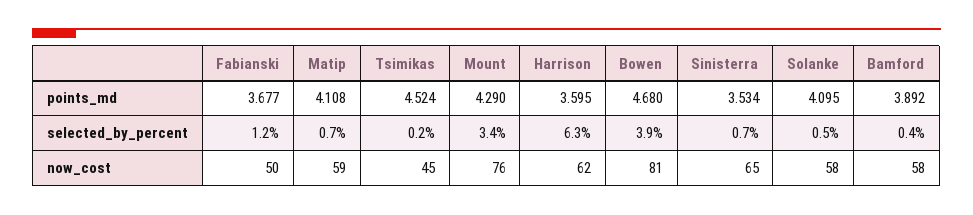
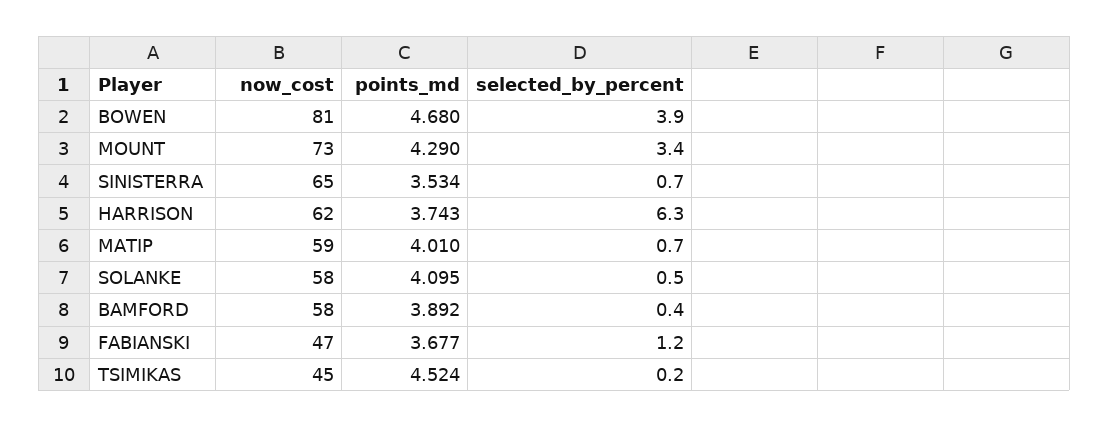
  {
    "Fabianski": {
      "points_md": 3.677,
      "selected_by_percent": 1.2,
-     "now_cost": 50
+     "now_cost": 47
    },
    "Matip": {
-     "points_md": 4.108,
+     "points_md": 4.01,
      "selected_by_percent": 0.7,
      "now_cost": 59
    },
    "Tsimikas": {
      "points_md": 4.524,
      "selected_by_percent": 0.2,
      "now_cost": 45
    },
    "Mount": {
      "points_md": 4.29,
      "selected_by_percent": 3.4,
-     "now_cost": 76
+     "now_cost": 73
    },
    "Harrison": {
-     "points_md": 3.595,
+     "points_md": 3.743,
      "selected_by_percent": 6.3,
      "now_cost": 62
    },
    "Bowen": {
      "points_md": 4.68,
      "selected_by_percent": 3.9,
      "now_cost": 81
    },
    "Sinisterra": {
      "points_md": 3.534,
      "selected_by_percent": 0.7,
      "now_cost": 65
    },
    "Solanke": {
      "points_md": 4.095,
      "selected_by_percent": 0.5,
      "now_cost": 58
    },
    "Bamford": {
      "points_md": 3.892,
      "selected_by_percent": 0.4,
      "now_cost": 58
    }
  }

